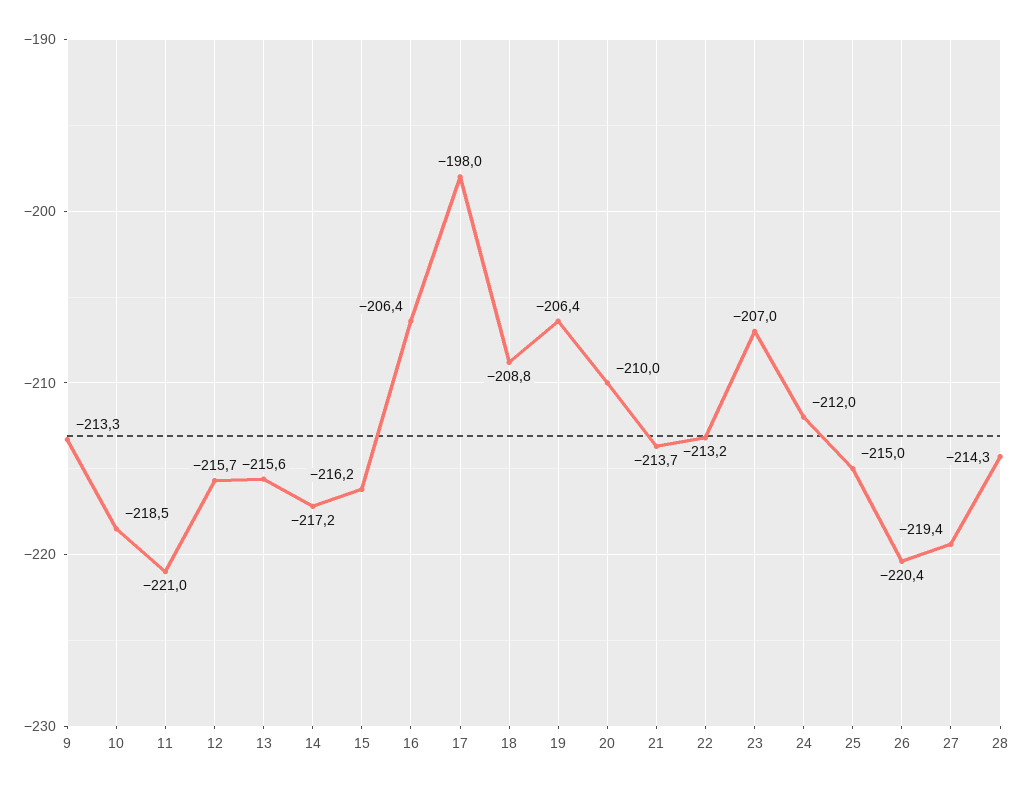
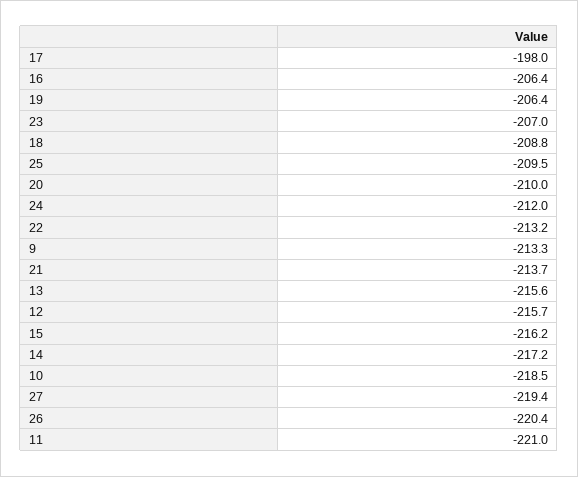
  {
    "9": -213.3,
    "10": -218.5,
    "11": -221,
    "12": -215.7,
    "13": -215.6,
    "14": -217.2,
    "15": -216.2,
    "16": -206.4,
    "17": -198,
    "18": -208.8,
    "19": -206.4,
    "20": -210,
    "21": -213.7,
    "22": -213.2,
    "23": -207,
    "24": -212,
-   "25": -215,
+   "25": -209.5,
    "26": -220.4,
-   "27": -219.4,
+   "27": -219.4
-   "28": -214.3
  }

